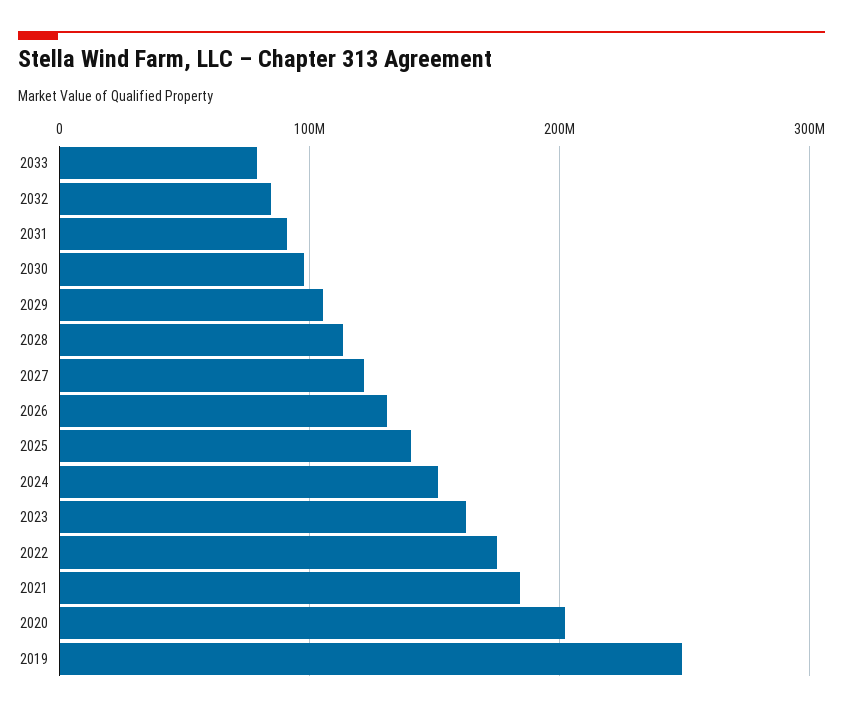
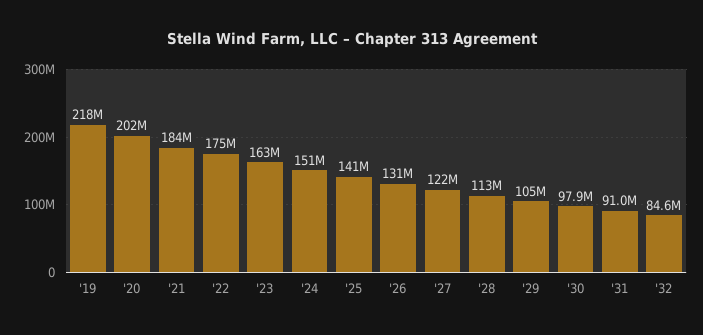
  {
-   "2033": 80000000,
    "2032": 84600000,
    "2031": 91000000,
    "2030": 97900000,
    "2029": 105000000,
    "2028": 113000000,
    "2027": 122000000,
    "2026": 131000000,
    "2025": 141000000,
    "2024": 151000000,
    "2023": 163000000,
    "2022": 175000000,
    "2021": 184000000,
    "2020": 202000000,
-   "2019": 250000000
+   "2019": 218000000
  }

